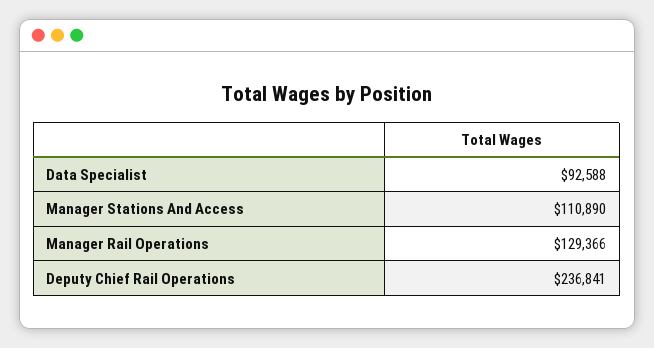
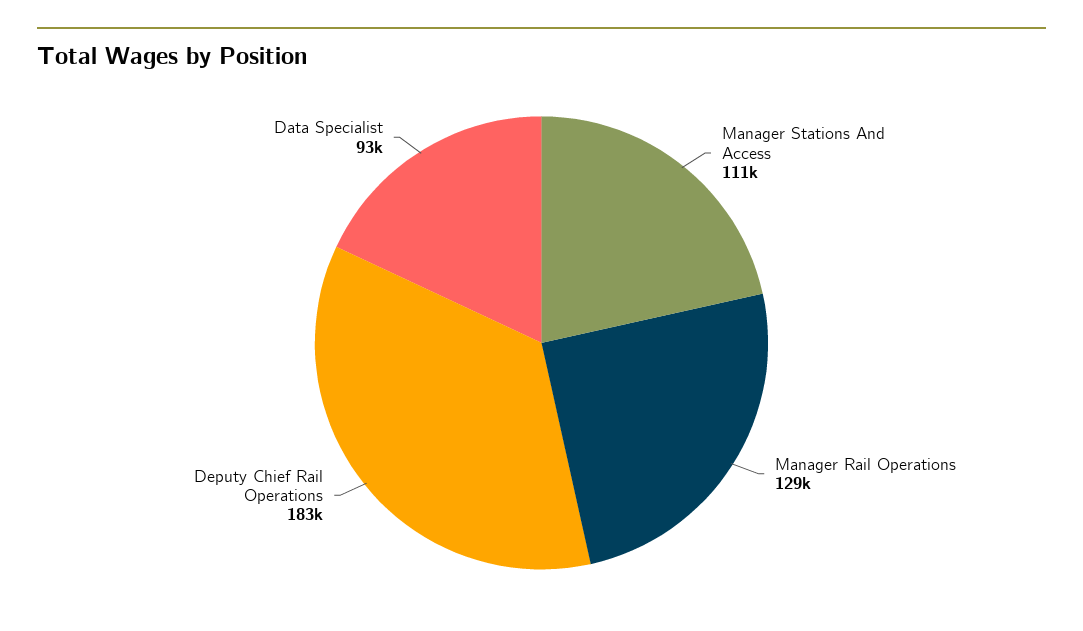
  {
    "Data Specialist": 92588,
    "Manager Stations And Access": 110890,
    "Manager Rail Operations": 129366,
-   "Deputy Chief Rail Operations": 236841
+   "Deputy Chief Rail Operations": 183000
  }

